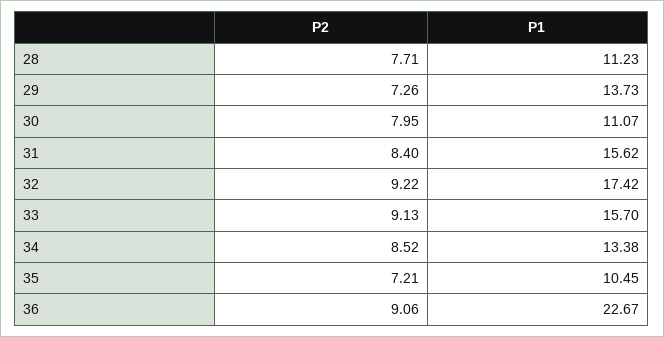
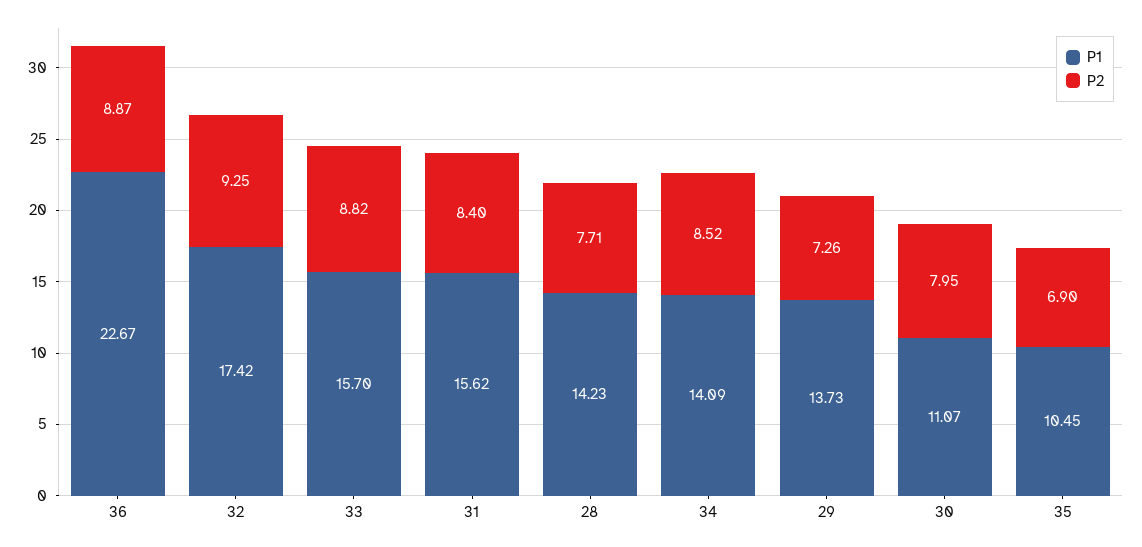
  {
    "P2": {
      "28": 7.71,
      "29": 7.26,
      "30": 7.95,
      "31": 8.4,
-     "32": 9.22,
+     "32": 9.25,
-     "33": 9.13,
+     "33": 8.82,
      "34": 8.52,
-     "35": 7.21,
+     "35": 6.9,
-     "36": 9.06
+     "36": 8.87
    },
    "P1": {
-     "28": 11.23,
+     "28": 14.23,
      "29": 13.73,
      "30": 11.07,
      "31": 15.62,
      "32": 17.42,
      "33": 15.7,
-     "34": 13.38,
+     "34": 14.09,
      "35": 10.45,
      "36": 22.67
    }
  }

